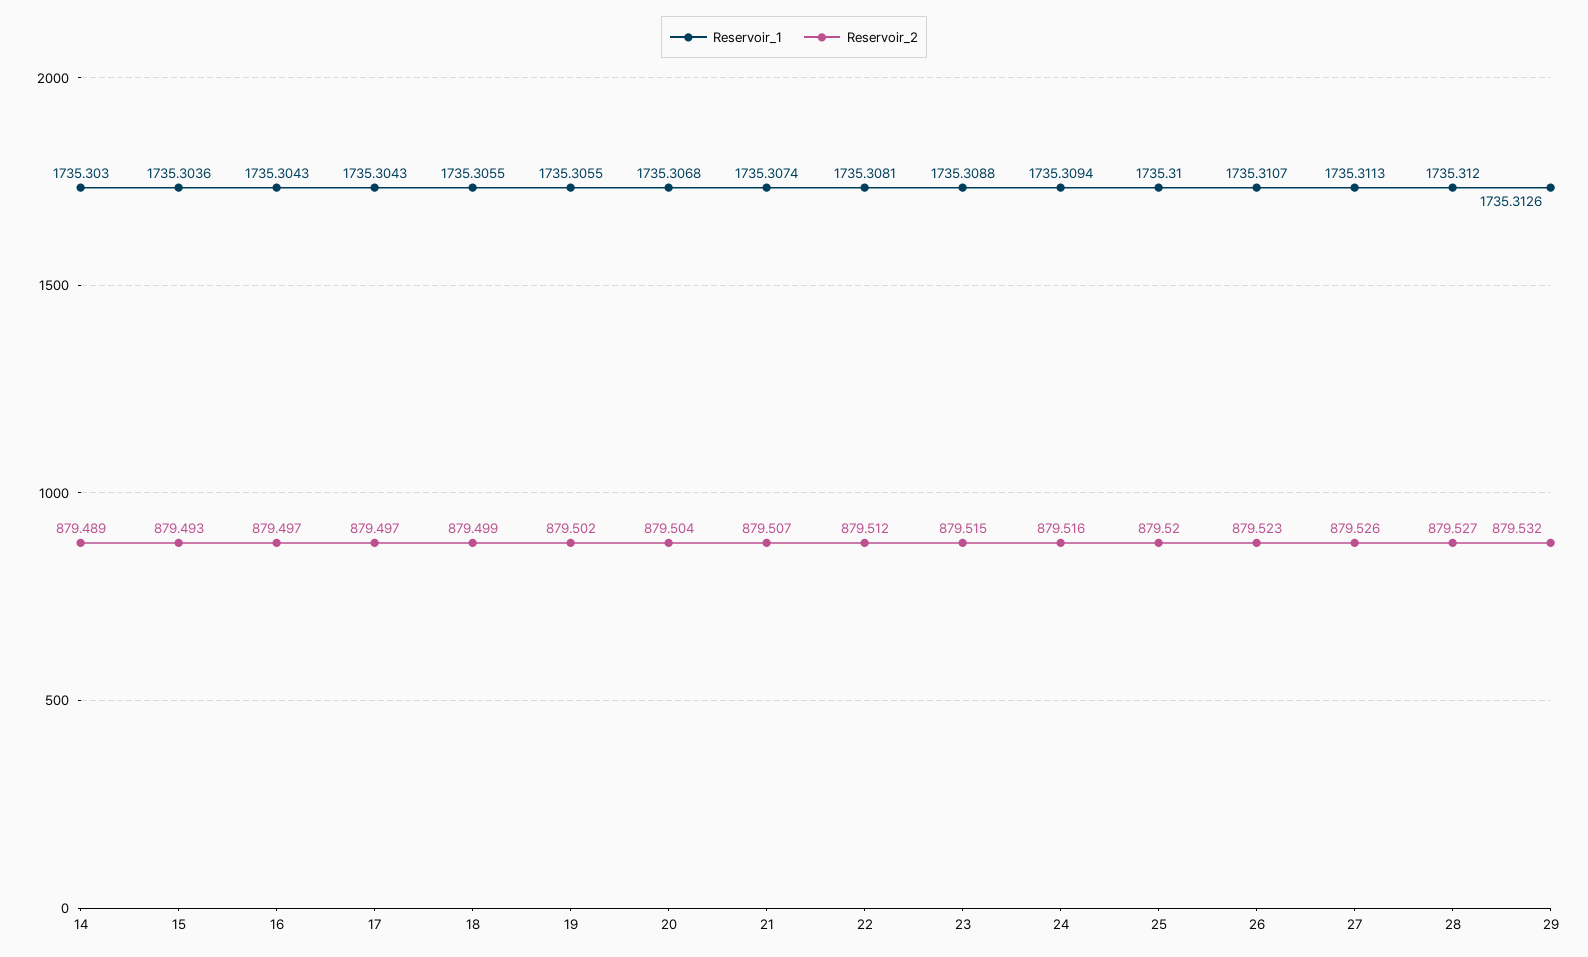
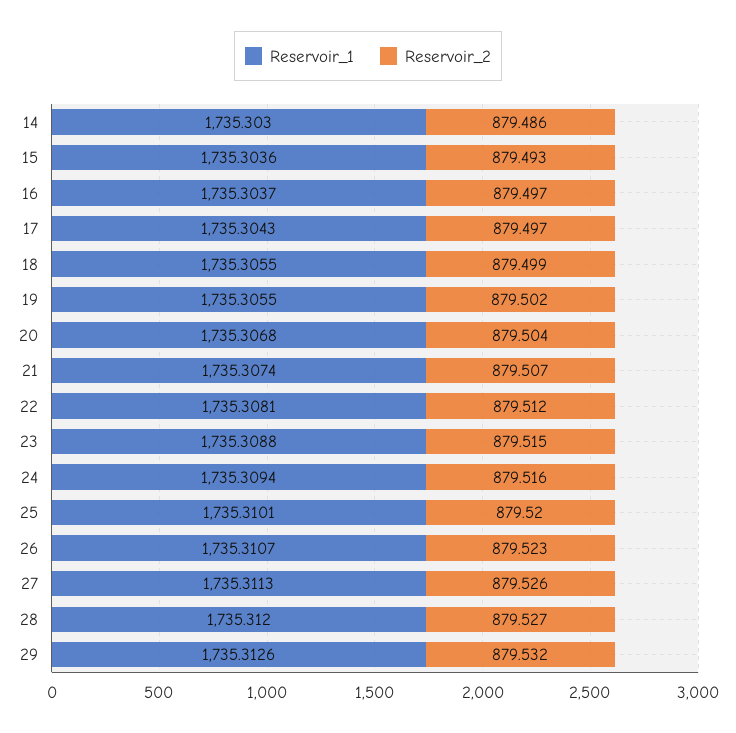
  {
    "Reservoir_1": {
      "14": 1735.303,
      "15": 1735.3036,
-     "16": 1735.3043,
+     "16": 1735.3037,
      "17": 1735.3043,
      "18": 1735.3055,
      "19": 1735.3055,
      "20": 1735.3068,
      "21": 1735.3074,
      "22": 1735.3081,
      "23": 1735.3088,
      "24": 1735.3094,
-     "25": 1735.31,
+     "25": 1735.3101,
      "26": 1735.3107,
      "27": 1735.3113,
      "28": 1735.312,
      "29": 1735.3126
    },
    "Reservoir_2": {
-     "14": 879.489,
+     "14": 879.486,
      "15": 879.493,
      "16": 879.497,
      "17": 879.497,
      "18": 879.499,
      "19": 879.502,
      "20": 879.504,
      "21": 879.507,
      "22": 879.512,
      "23": 879.515,
      "24": 879.516,
      "25": 879.52,
      "26": 879.523,
      "27": 879.526,
      "28": 879.527,
      "29": 879.532
    }
  }

